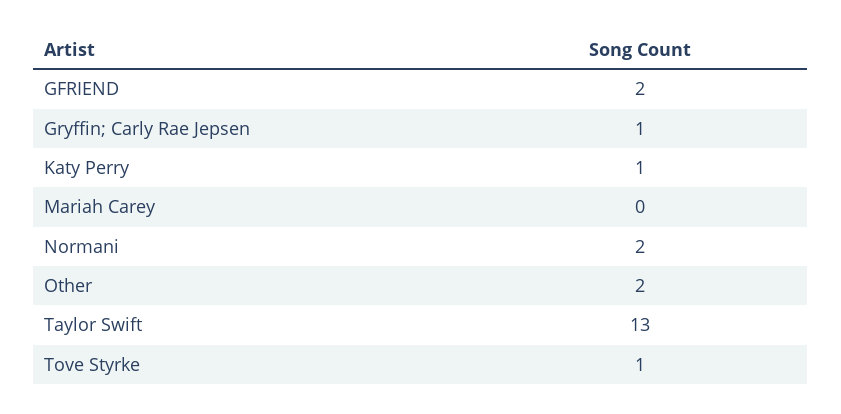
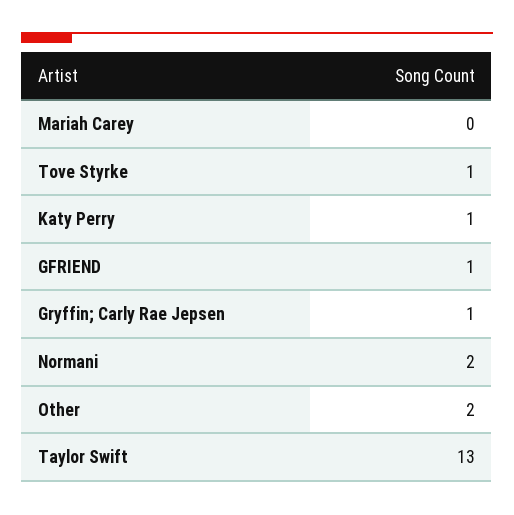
  {
-   "GFRIEND": 2,
+   "GFRIEND": 1,
    "Gryffin; Carly Rae Jepsen": 1,
    "Katy Perry": 1,
    "Mariah Carey": 0,
    "Normani": 2,
    "Other": 2,
    "Taylor Swift": 13,
    "Tove Styrke": 1
  }

